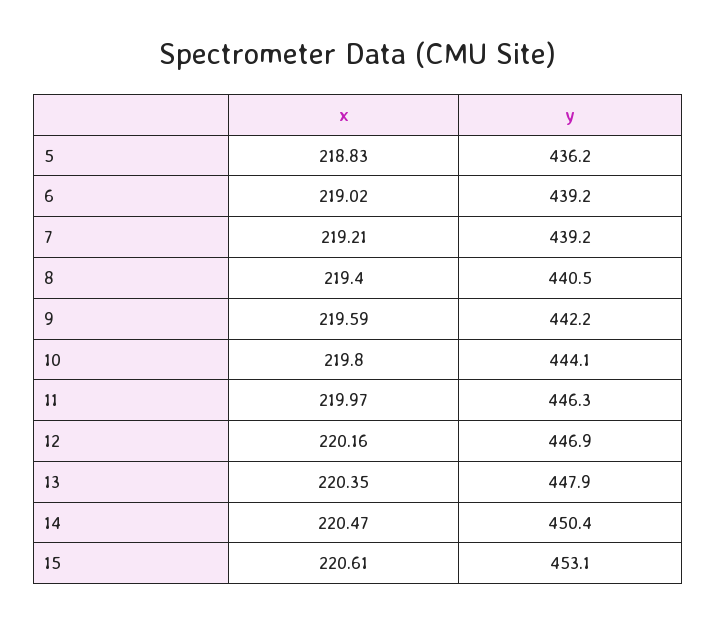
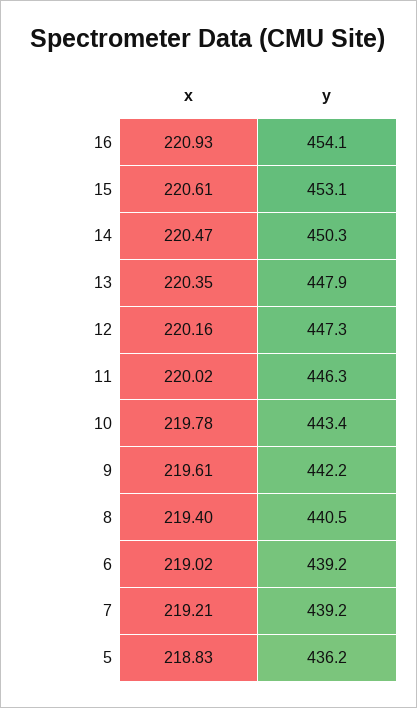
  {
    "x": {
      "5": 218.83,
      "6": 219.02,
      "7": 219.21,
      "8": 219.4,
-     "9": 219.59,
+     "9": 219.61,
-     "10": 219.8,
+     "10": 219.78,
-     "11": 219.97,
+     "11": 220.02,
      "12": 220.16,
      "13": 220.35,
      "14": 220.47,
-     "15": 220.61
+     "15": 220.61,
+     "16": 220.93
    },
    "y": {
      "5": 436.2,
      "6": 439.2,
      "7": 439.2,
      "8": 440.5,
      "9": 442.2,
-     "10": 444.1,
+     "10": 443.4,
      "11": 446.3,
-     "12": 446.9,
+     "12": 447.3,
      "13": 447.9,
-     "14": 450.4,
+     "14": 450.3,
-     "15": 453.1
+     "15": 453.1,
+     "16": 454.1
    }
  }

